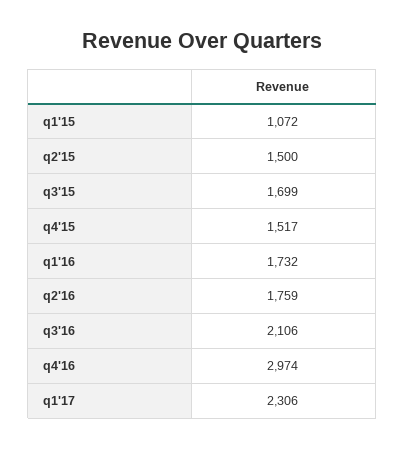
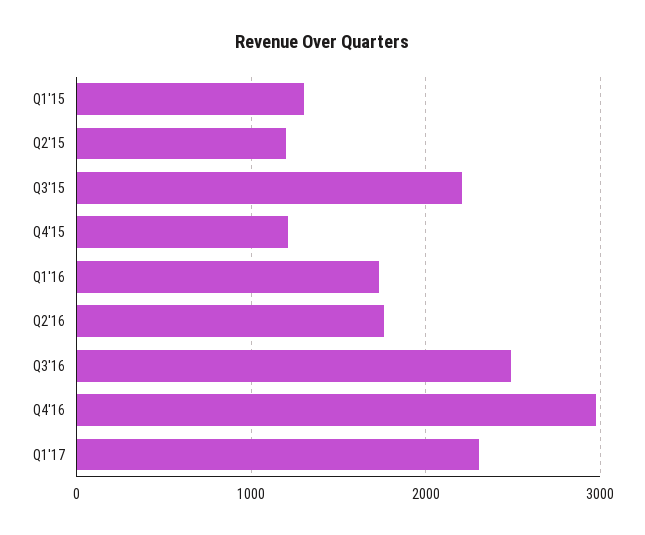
  {
-   "q1'15": 1072,
+   "q1'15": 1300,
-   "q2'15": 1500,
+   "q2'15": 1200,
-   "q3'15": 1699,
+   "q3'15": 2200,
-   "q4'15": 1517,
+   "q4'15": 1200,
    "q1'16": 1732,
    "q2'16": 1759,
-   "q3'16": 2106,
+   "q3'16": 2500,
    "q4'16": 2974,
    "q1'17": 2306
  }

